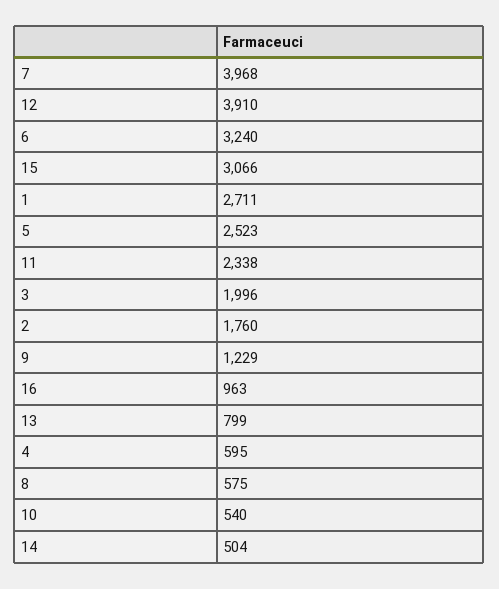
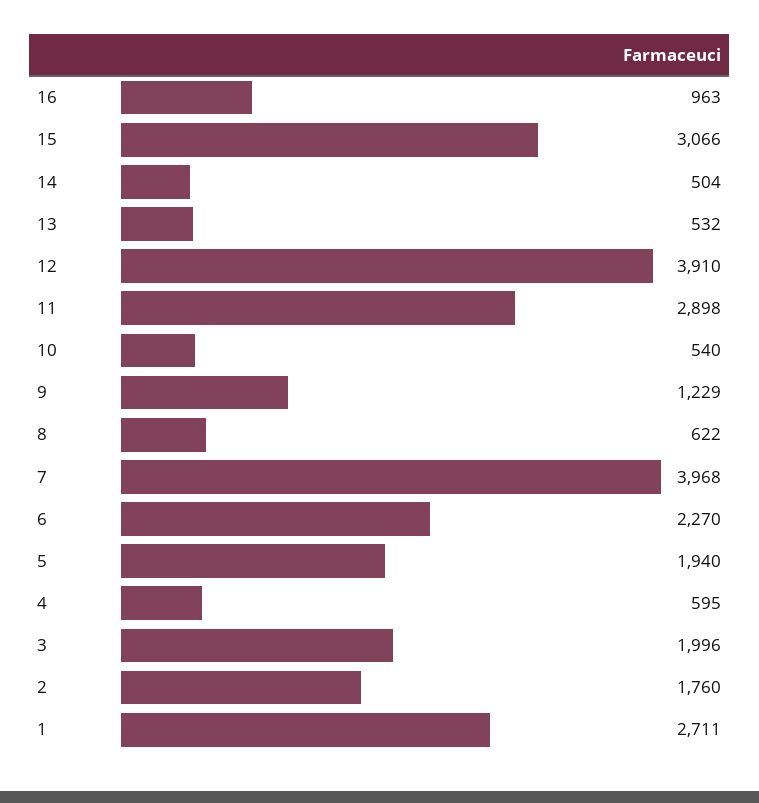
  {
    "7": 3968,
    "12": 3910,
-   "6": 3240,
+   "6": 2270,
    "15": 3066,
    "1": 2711,
-   "5": 2523,
+   "5": 1940,
-   "11": 2338,
+   "11": 2898,
    "3": 1996,
    "2": 1760,
    "9": 1229,
    "16": 963,
-   "13": 799,
+   "13": 532,
    "4": 595,
-   "8": 575,
+   "8": 622,
    "10": 540,
    "14": 504
  }

